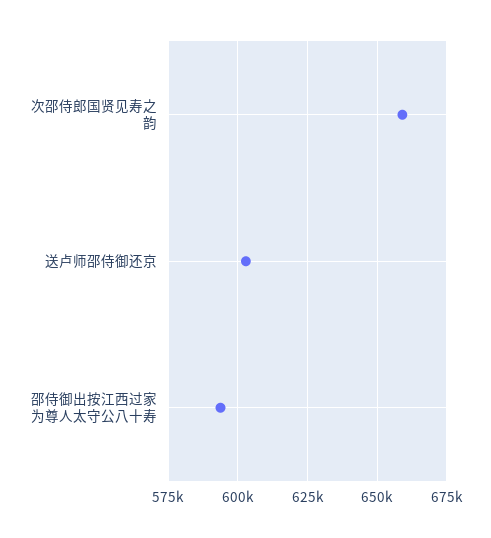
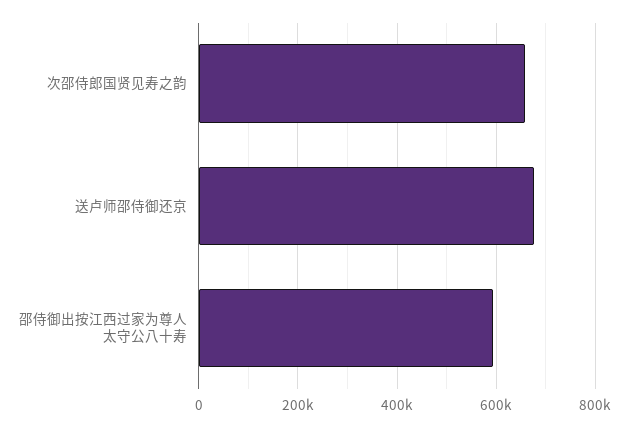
  {
    "次邵侍郎国贤见寿之韵": 660000,
-   "送卢师邵侍御还京": 602500,
+   "送卢师邵侍御还京": 680000,
    "邵侍御出按江西过家为尊人太守公八十寿": 592500
  }

